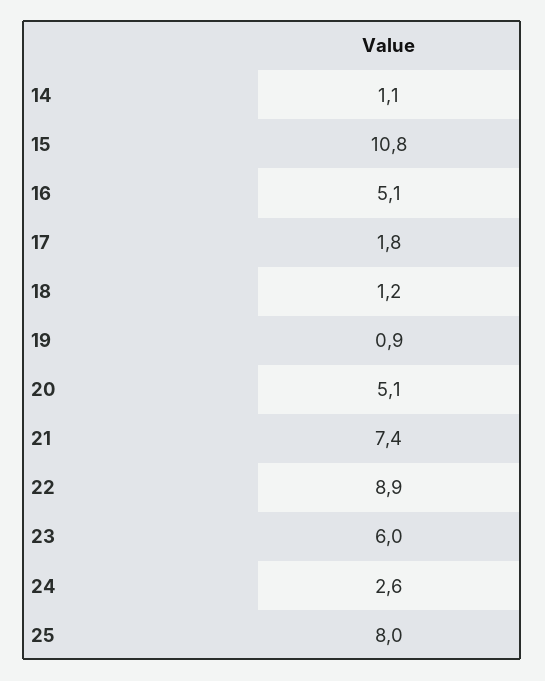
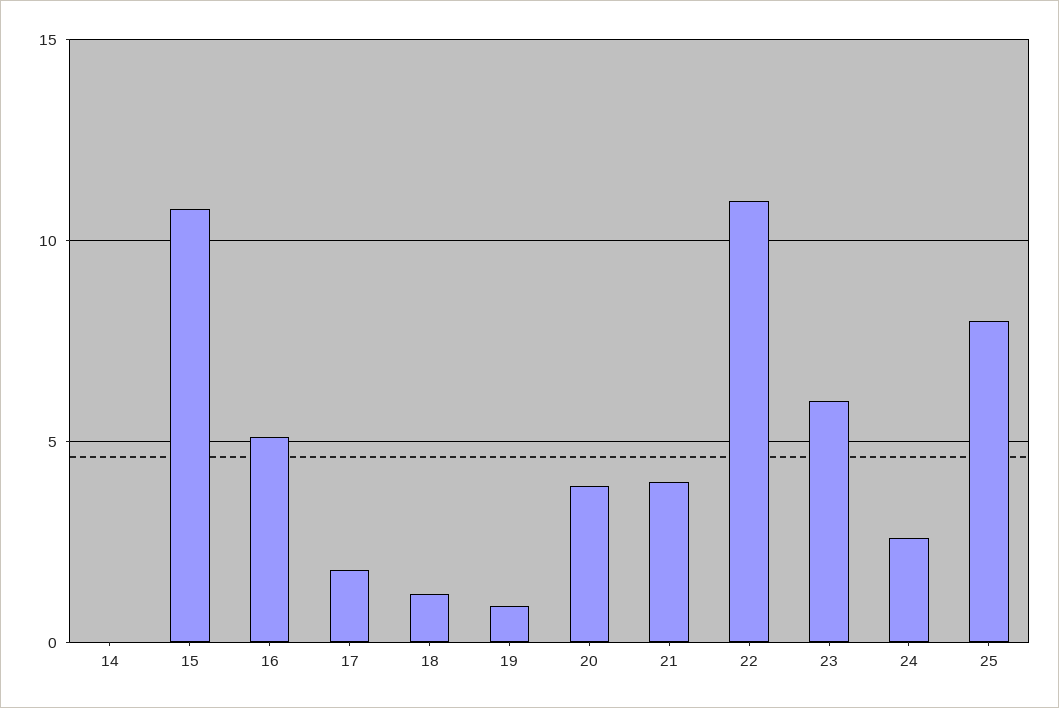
  {
-   "14": 1.1,
+   "14": 0,
    "15": 10.8,
    "16": 5.1,
    "17": 1.8,
    "18": 1.2,
    "19": 0.9,
-   "20": 5.1,
+   "20": 4,
-   "21": 7.4,
+   "21": 4,
-   "22": 8.9,
+   "22": 11,
    "23": 6,
    "24": 2.6,
    "25": 8
  }

